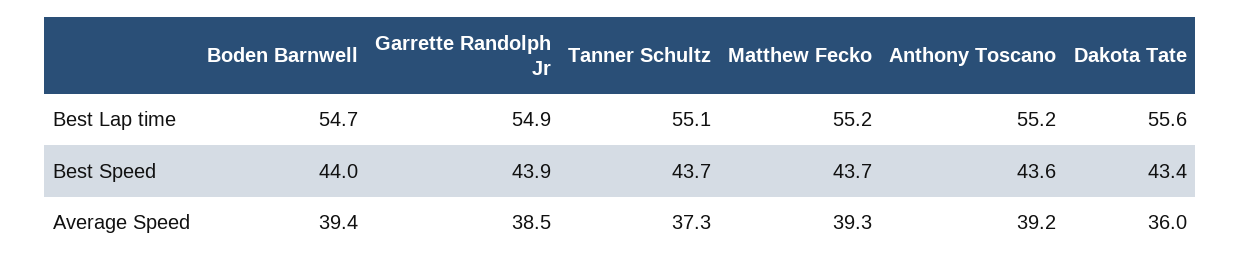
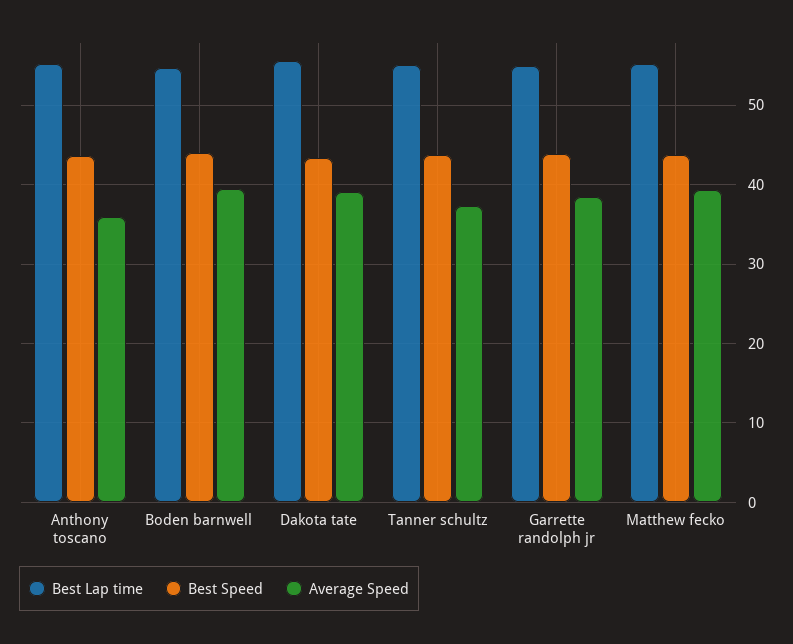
  {
    "Best Lap time": {
      "Boden Barnwell": 54.7,
      "Garrette Randolph Jr": 54.9,
      "Tanner Schultz": 55.1,
      "Matthew Fecko": 55.2,
      "Anthony Toscano": 55.2,
      "Dakota Tate": 55.6
    },
    "Best Speed": {
      "Boden Barnwell": 44,
      "Garrette Randolph Jr": 43.9,
      "Tanner Schultz": 43.7,
      "Matthew Fecko": 43.7,
      "Anthony Toscano": 43.6,
      "Dakota Tate": 43.4
    },
    "Average Speed": {
      "Boden Barnwell": 39.4,
      "Garrette Randolph Jr": 38.5,
      "Tanner Schultz": 37.3,
      "Matthew Fecko": 39.3,
-     "Anthony Toscano": 39.2,
+     "Anthony Toscano": 36,
-     "Dakota Tate": 36
+     "Dakota Tate": 39
    }
  }

